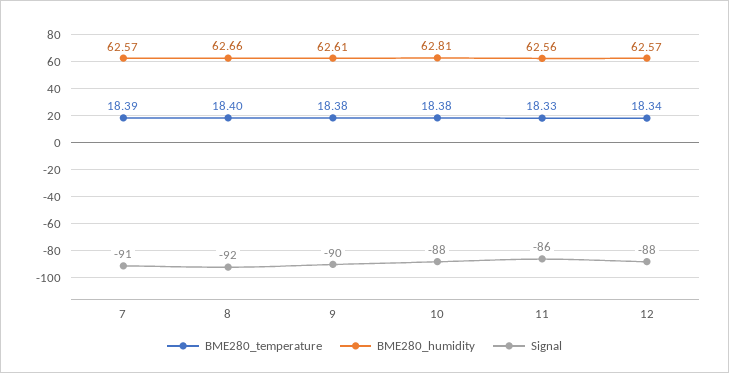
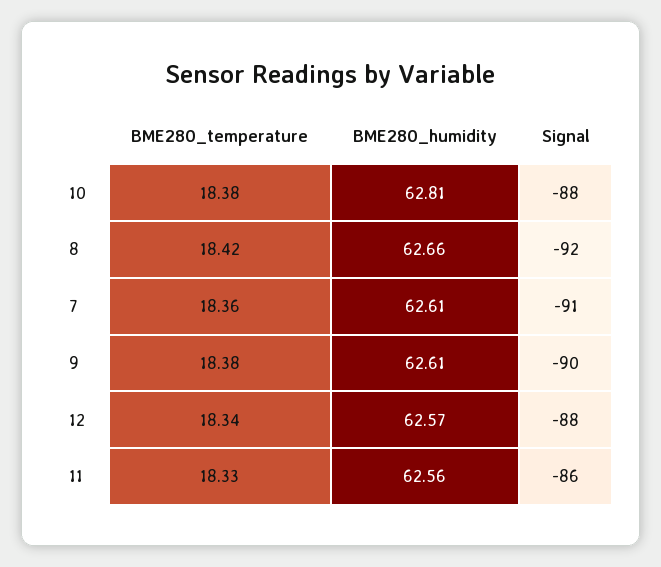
  {
    "BME280_temperature": {
-     "7": 18.39,
+     "7": 18.36,
-     "8": 18.4,
+     "8": 18.42,
      "9": 18.38,
      "10": 18.38,
      "11": 18.33,
      "12": 18.34
    },
    "BME280_humidity": {
-     "7": 62.57,
+     "7": 62.61,
      "8": 62.66,
      "9": 62.61,
      "10": 62.81,
      "11": 62.56,
      "12": 62.57
    },
    "Signal": {
      "7": -91,
      "8": -92,
      "9": -90,
      "10": -88,
      "11": -86,
      "12": -88
    }
  }

